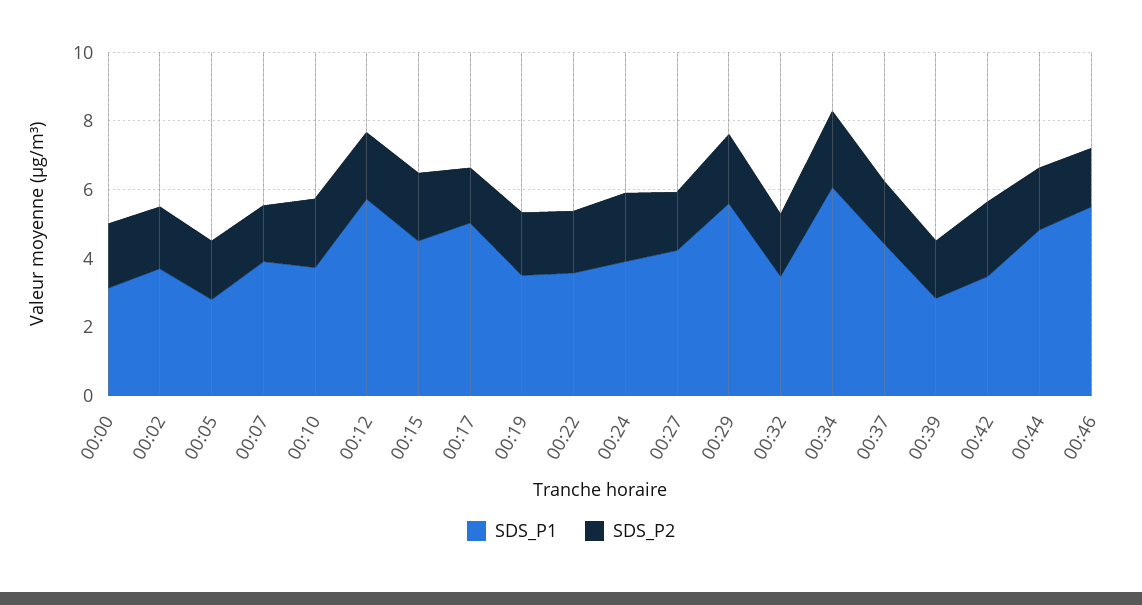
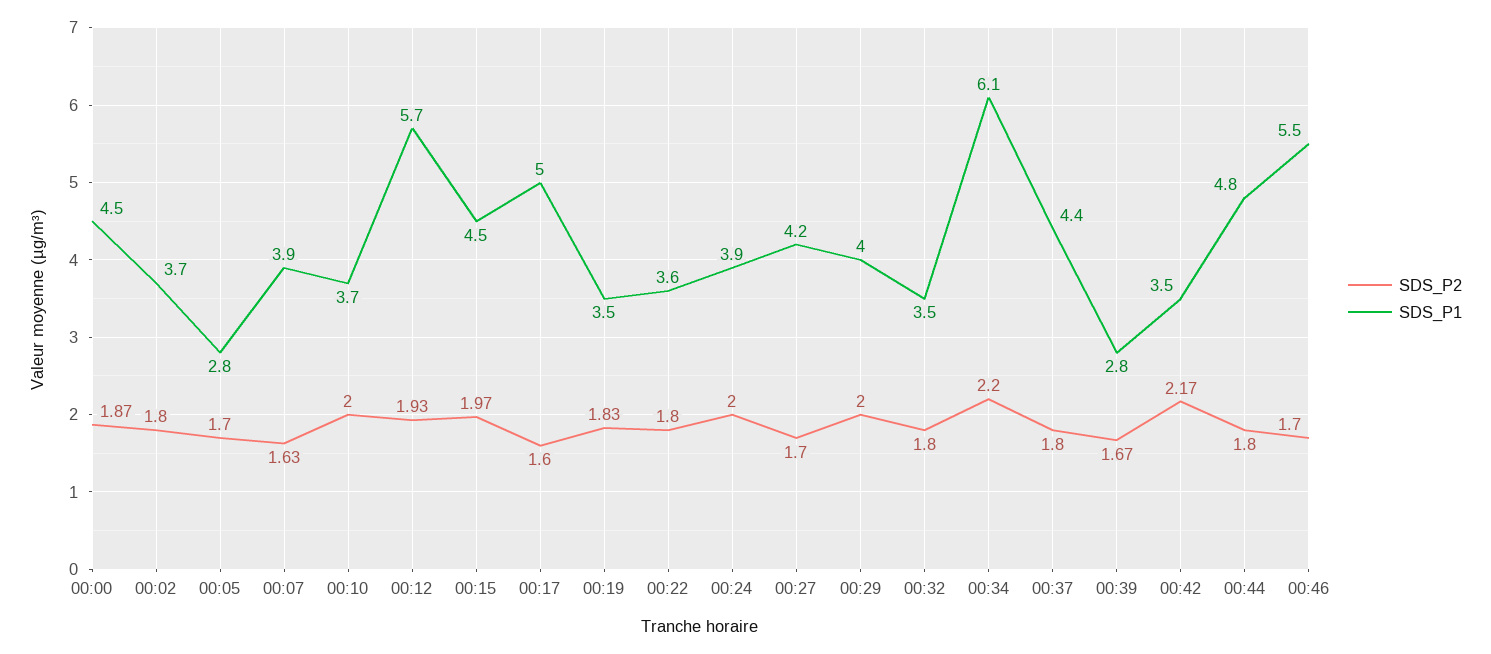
  {
    "SDS_P1": {
-     "00:00": 3,
+     "00:00": 4.5,
      "00:02": 3.7,
      "00:05": 2.8,
      "00:07": 3.9,
      "00:10": 3.7,
      "00:12": 5.7,
      "00:15": 4.5,
      "00:17": 5,
      "00:19": 3.5,
      "00:22": 3.6,
      "00:24": 3.9,
      "00:27": 4.2,
-     "00:29": 5.5,
+     "00:29": 4,
      "00:32": 3.5,
      "00:34": 6.1,
      "00:37": 4.4,
      "00:39": 2.8,
      "00:42": 3.5,
      "00:44": 4.8,
      "00:46": 5.5
    },
    "SDS_P2": {
      "00:00": 1.87,
      "00:02": 1.8,
      "00:05": 1.7,
      "00:07": 1.63,
      "00:10": 2,
      "00:12": 1.93,
      "00:15": 1.97,
      "00:17": 1.6,
      "00:19": 1.83,
      "00:22": 1.8,
      "00:24": 2,
      "00:27": 1.7,
      "00:29": 2,
      "00:32": 1.8,
      "00:34": 2.2,
      "00:37": 1.8,
      "00:39": 1.67,
      "00:42": 2.17,
      "00:44": 1.8,
      "00:46": 1.7
    }
  }

